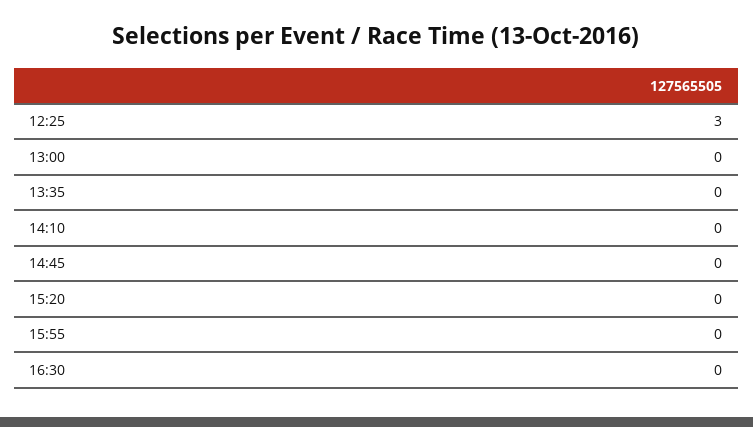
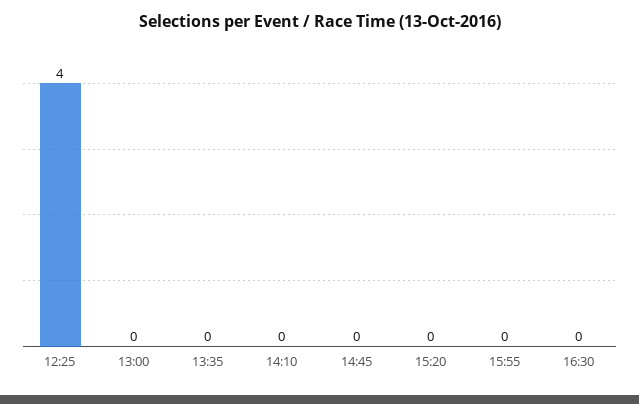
  {
-   "12:25": 3,
+   "12:25": 4,
    "13:00": 0,
    "13:35": 0,
    "14:10": 0,
    "14:45": 0,
    "15:20": 0,
    "15:55": 0,
    "16:30": 0
  }

